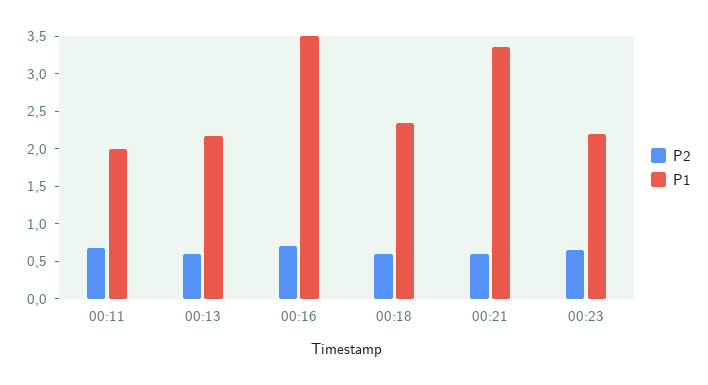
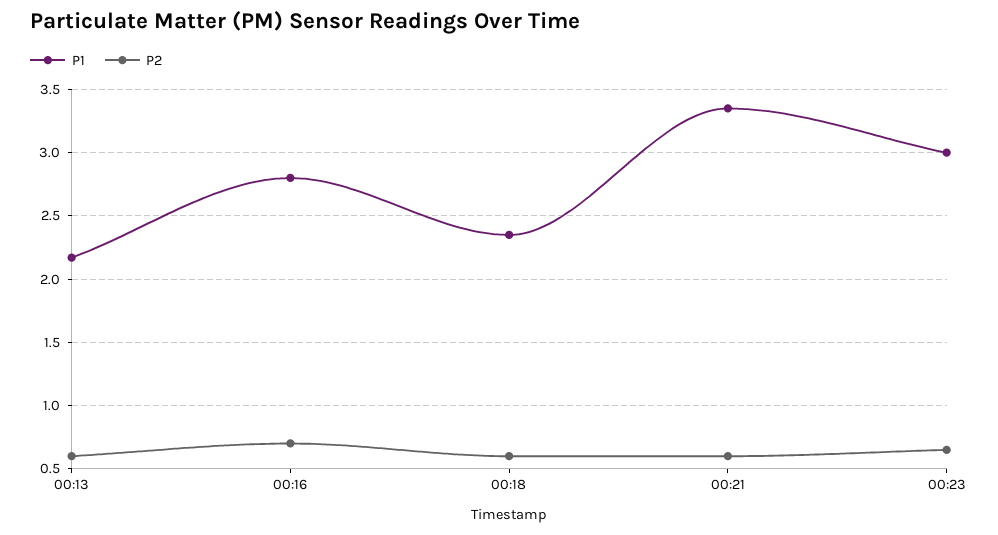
  {
    "P2": {
-     "00:11": 0.75,
      "00:13": 0.6,
      "00:16": 0.7,
      "00:18": 0.6,
      "00:21": 0.6,
      "00:23": 0.65
    },
    "P1": {
-     "00:11": 2,
      "00:13": 2.15,
-     "00:16": 3.5,
+     "00:16": 2.8,
      "00:18": 2.35,
      "00:21": 3.35,
-     "00:23": 2.25
+     "00:23": 3
    }
  }

